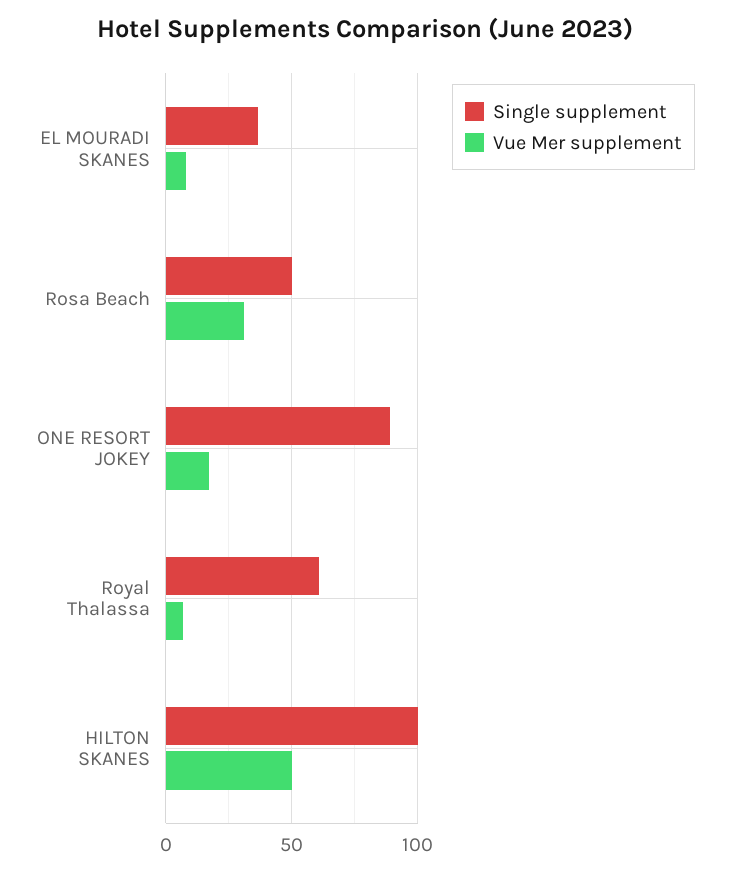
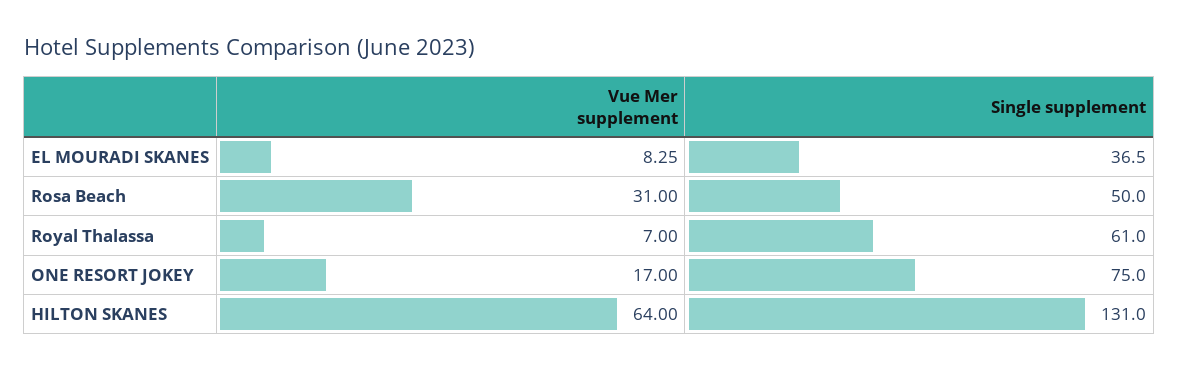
  {
    "Single supplement": {
      "EL MOURADI SKANES": 36.5,
      "Rosa Beach": 50,
-     "ONE RESORT JOKEY": 90,
+     "ONE RESORT JOKEY": 75,
      "Royal Thalassa": 61,
-     "HILTON SKANES": 100
+     "HILTON SKANES": 131
    },
    "Vue Mer supplement": {
      "EL MOURADI SKANES": 8.25,
      "Rosa Beach": 31,
      "ONE RESORT JOKEY": 17,
      "Royal Thalassa": 7,
-     "HILTON SKANES": 50
+     "HILTON SKANES": 64
    }
  }

